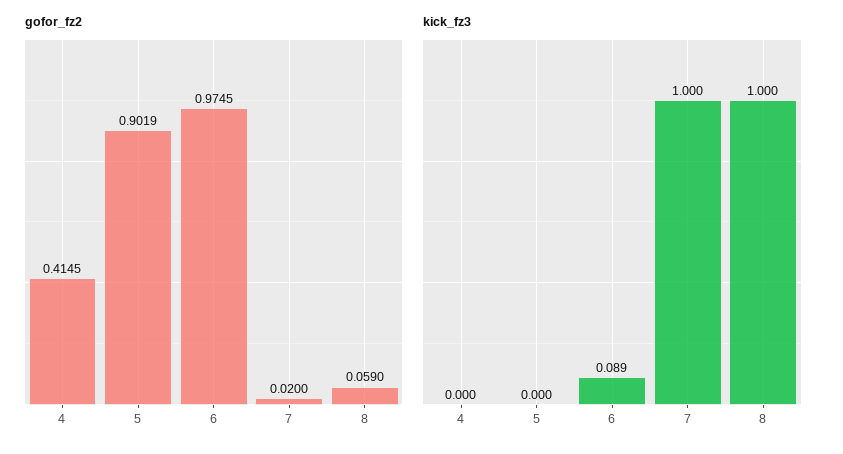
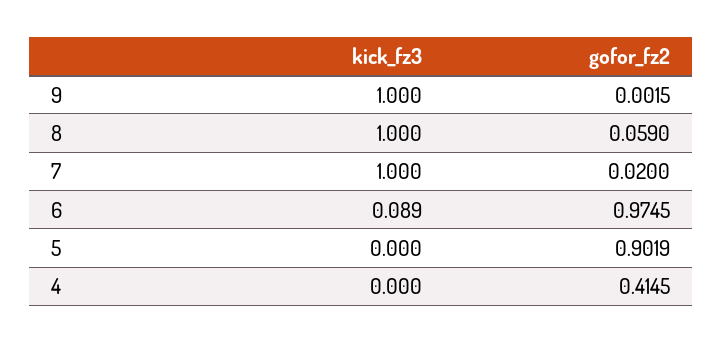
  {
    "gofor_fz2": {
      "4": 0.4145,
      "5": 0.9019,
      "6": 0.9745,
      "7": 0.02,
-     "8": 0.059
+     "8": 0.059,
+     "9": 0.0015
    },
    "kick_fz3": {
      "4": 0,
      "5": 0,
      "6": 0.089,
      "7": 1,
-     "8": 1
+     "8": 1,
+     "9": 1
    }
  }

